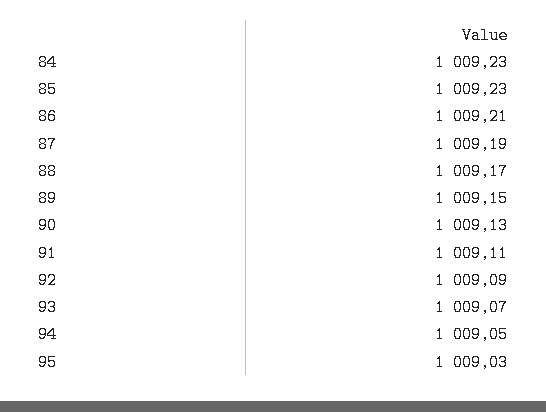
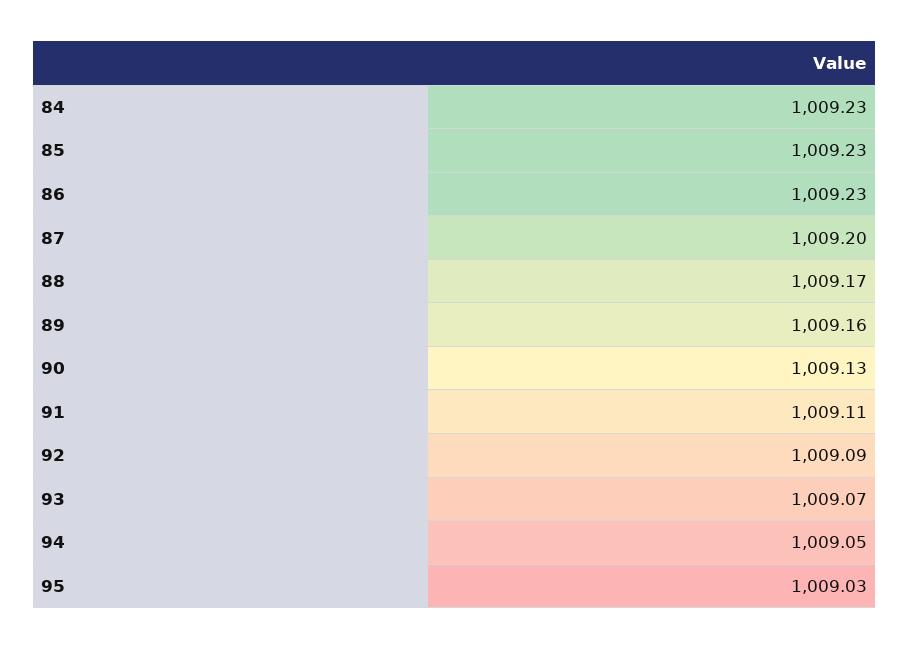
  {
    "84": 1009.23,
    "85": 1009.23,
-   "86": 1009.21,
+   "86": 1009.23,
-   "87": 1009.19,
+   "87": 1009.2,
    "88": 1009.17,
-   "89": 1009.15,
+   "89": 1009.16,
    "90": 1009.13,
    "91": 1009.11,
    "92": 1009.09,
    "93": 1009.07,
    "94": 1009.05,
    "95": 1009.03
  }

